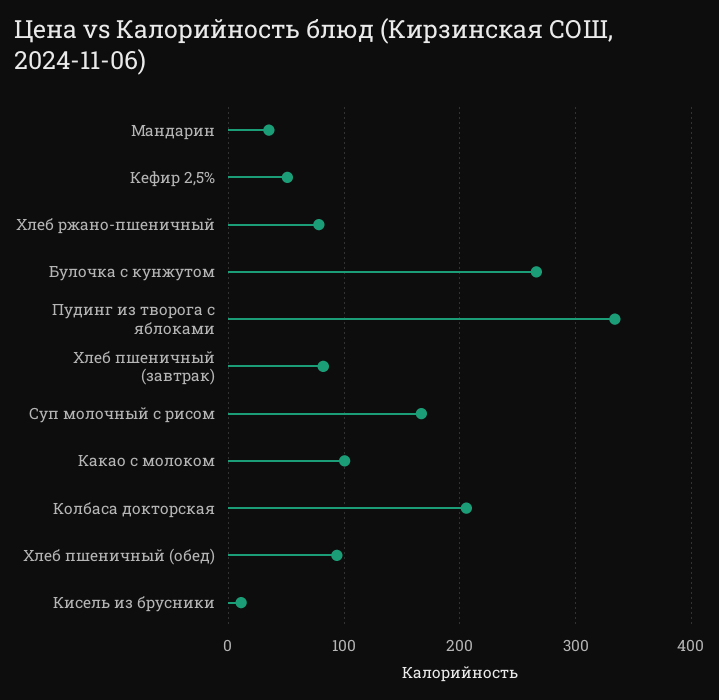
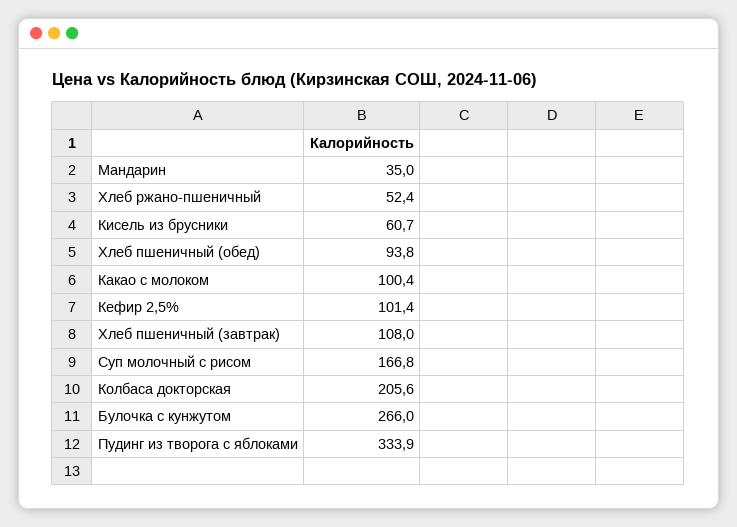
  {
    "Мандарин": 35,
-   "Кефир 2,5%": 50,
+   "Кефир 2,5%": 101.4,
-   "Хлеб ржано-пшеничный": 80,
+   "Хлеб ржано-пшеничный": 52.4,
    "Булочка с кунжутом": 266,
    "Пудинг из творога с яблоками": 333.9,
-   "Хлеб пшеничный (завтрак)": 80,
+   "Хлеб пшеничный (завтрак)": 108,
    "Суп молочный с рисом": 166.8,
    "Какао с молоком": 100.4,
    "Колбаса докторская": 205.6,
    "Хлеб пшеничный (обед)": 93.8,
-   "Кисель из брусники": 10
+   "Кисель из брусники": 60.7
  }

